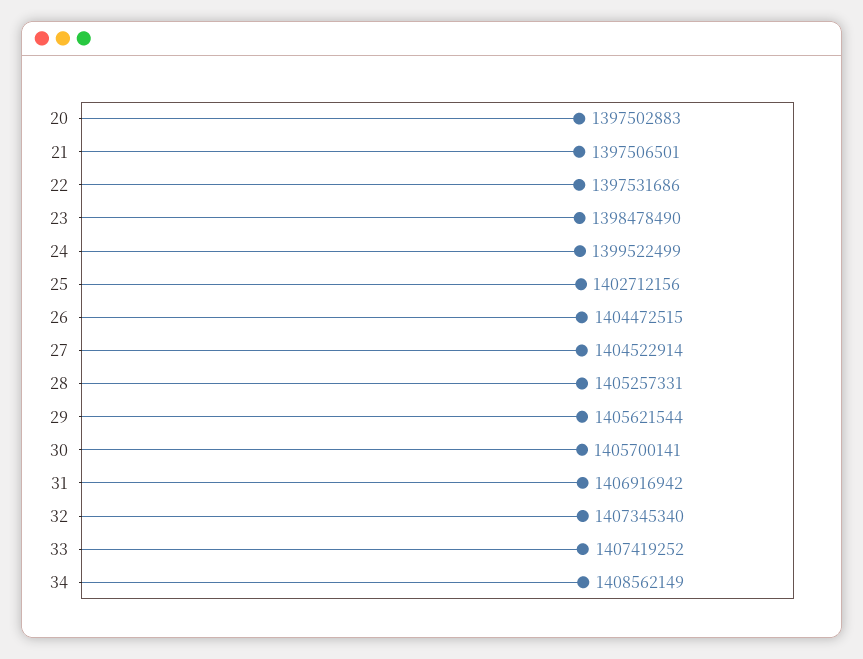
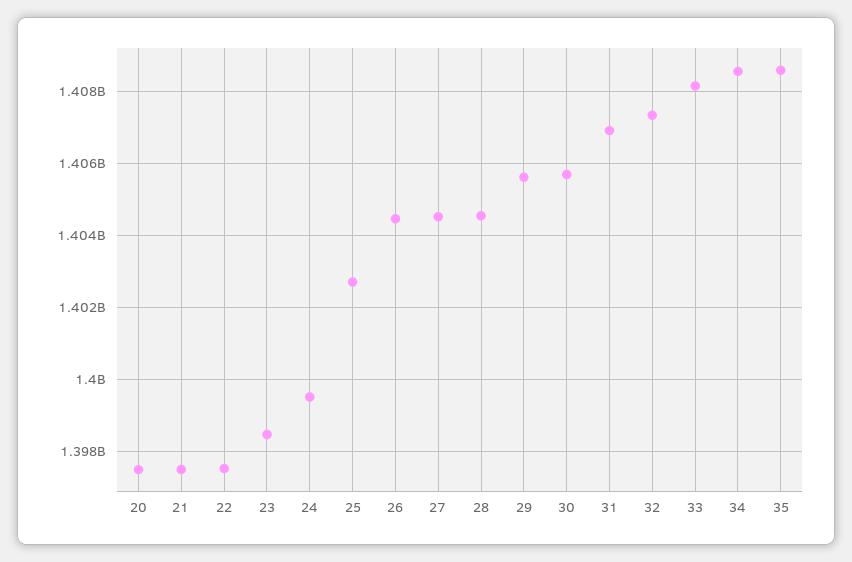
  {
    "20": 1397502883,
    "21": 1397506501,
    "22": 1397531686,
    "23": 1398478490,
    "24": 1399522499,
    "25": 1402712156,
    "26": 1404472515,
    "27": 1404522914,
-   "28": 1405257331,
+   "28": 1404600000,
    "29": 1405621544,
    "30": 1405700141,
    "31": 1406916942,
    "32": 1407345340,
-   "33": 1407419252,
+   "33": 1408200000,
-   "34": 1408562149
+   "34": 1408562149,
+   "35": 1408600000
  }

